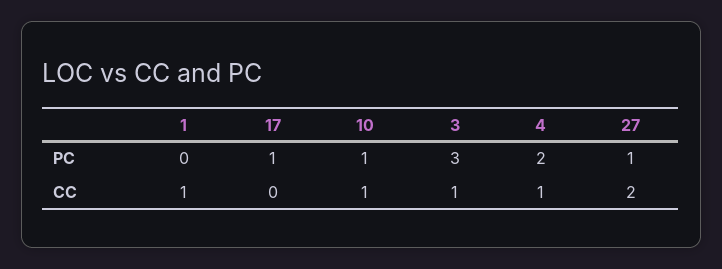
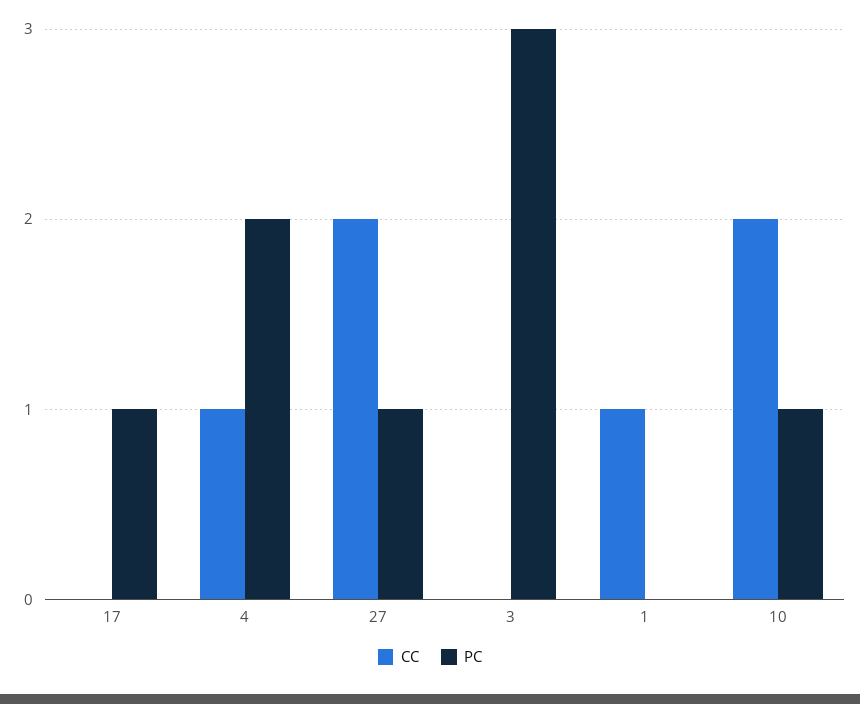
  {
    "PC": {
      "1": 0,
      "17": 1,
      "10": 1,
      "3": 3,
      "4": 2,
      "27": 1
    },
    "CC": {
      "1": 1,
      "17": 0,
-     "10": 1,
+     "10": 2,
-     "3": 1,
+     "3": 0,
      "4": 1,
      "27": 2
    }
  }

